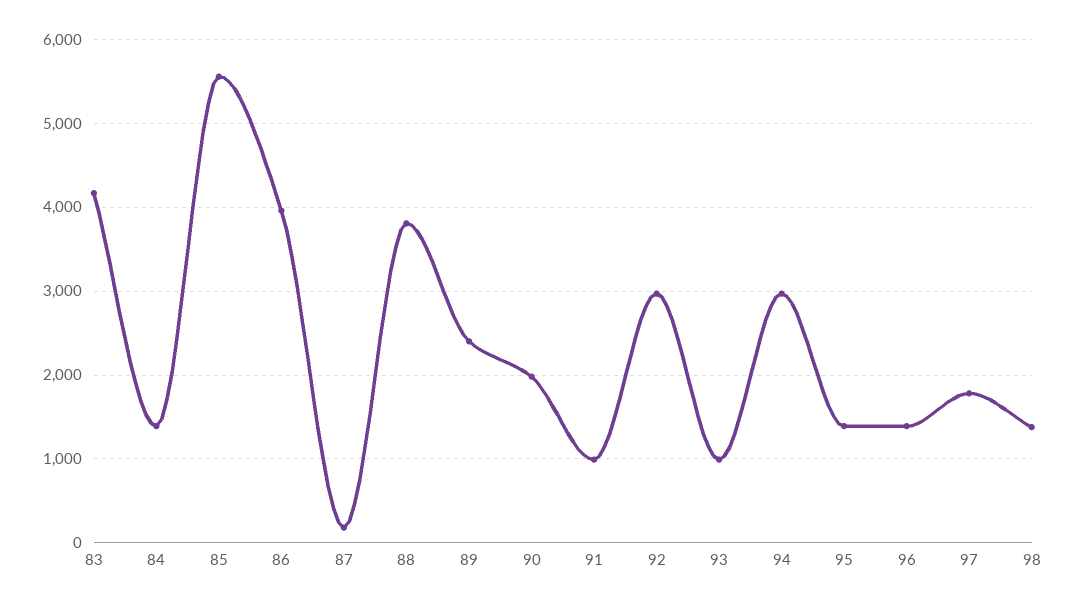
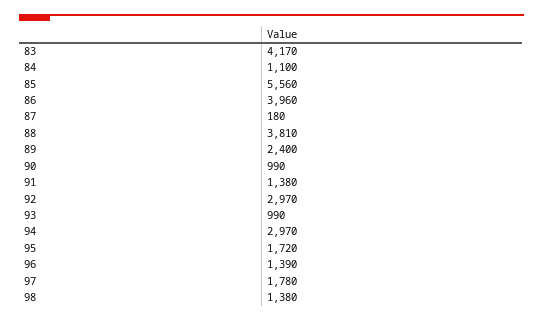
  {
    "83": 4170,
-   "84": 1400,
+   "84": 1100,
    "85": 5560,
    "86": 3960,
    "87": 180,
    "88": 3810,
    "89": 2400,
-   "90": 2000,
+   "90": 990,
-   "91": 1000,
+   "91": 1380,
    "92": 2970,
    "93": 990,
    "94": 2970,
-   "95": 1400,
+   "95": 1720,
    "96": 1390,
    "97": 1780,
    "98": 1380
  }

